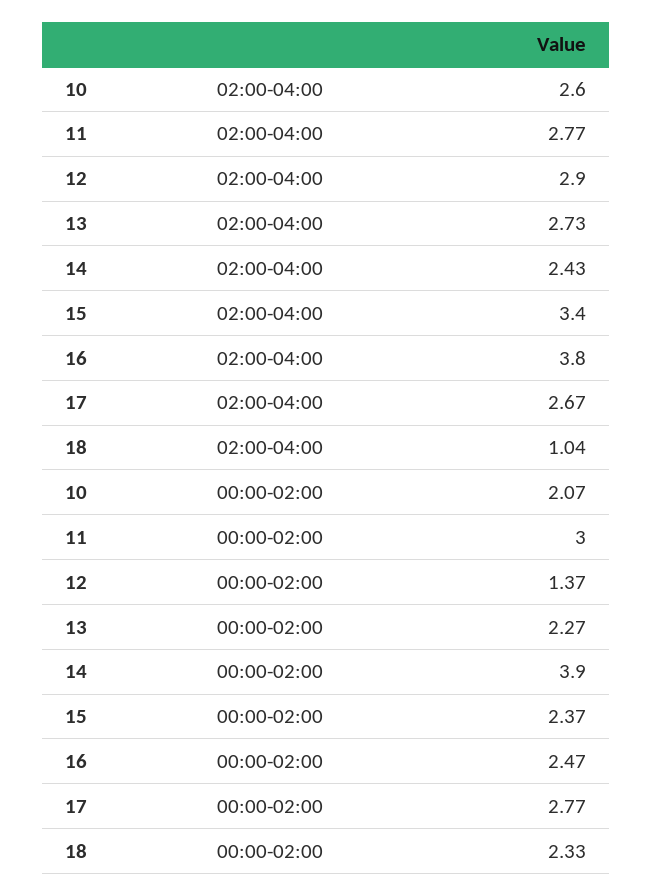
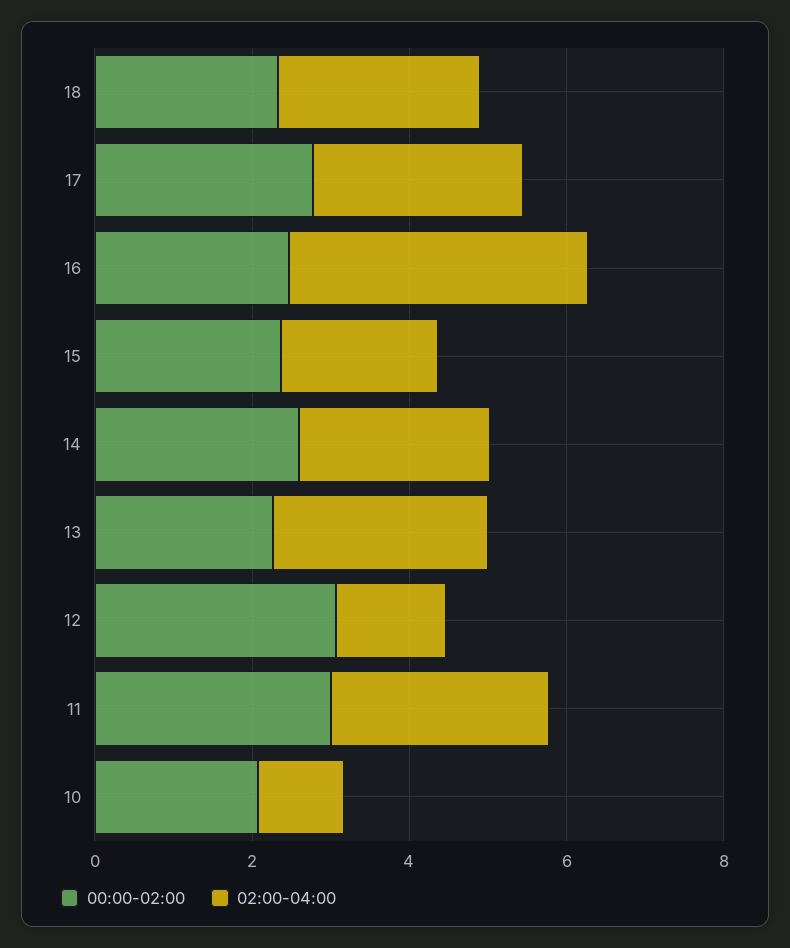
  {
    "02:00-04:00": {
-     "10": 2.6,
+     "10": 1,
      "11": 2.77,
-     "12": 2.9,
+     "12": 1.5,
      "13": 2.73,
      "14": 2.43,
-     "15": 3.4,
+     "15": 2,
      "16": 3.8,
      "17": 2.67,
-     "18": 1.04
+     "18": 2.5
    },
    "00:00-02:00": {
      "10": 2.07,
      "11": 3,
-     "12": 1.37,
+     "12": 3,
      "13": 2.27,
-     "14": 3.9,
+     "14": 2.5,
      "15": 2.37,
      "16": 2.47,
      "17": 2.77,
      "18": 2.33
    }
  }

